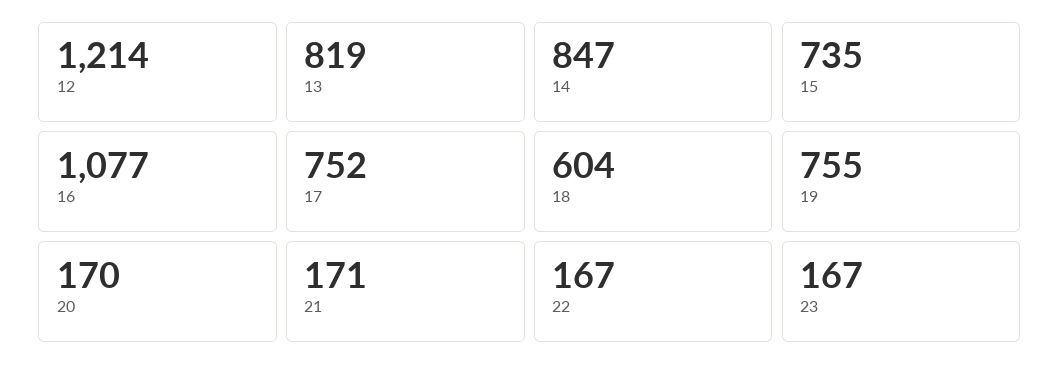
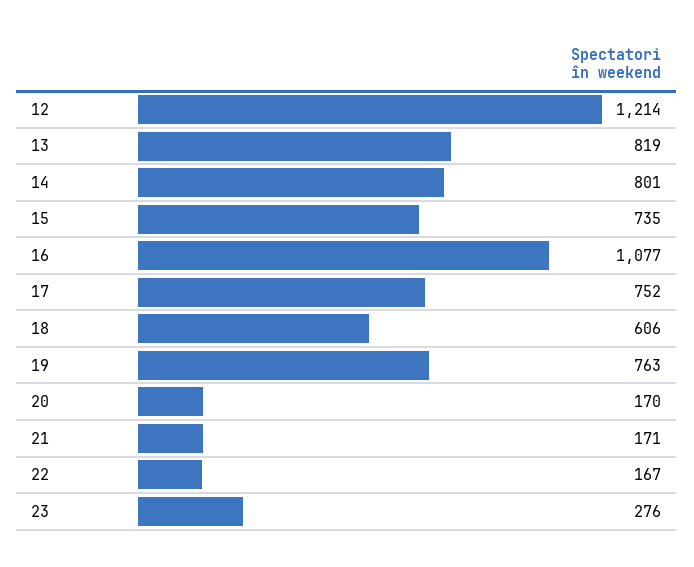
  {
    "12": 1214,
    "13": 819,
-   "14": 847,
+   "14": 801,
    "15": 735,
    "16": 1077,
    "17": 752,
-   "18": 604,
+   "18": 606,
-   "19": 755,
+   "19": 763,
    "20": 170,
    "21": 171,
    "22": 167,
-   "23": 167
+   "23": 276
  }

